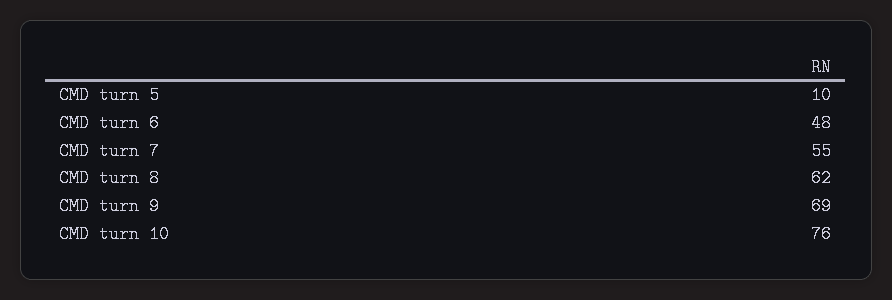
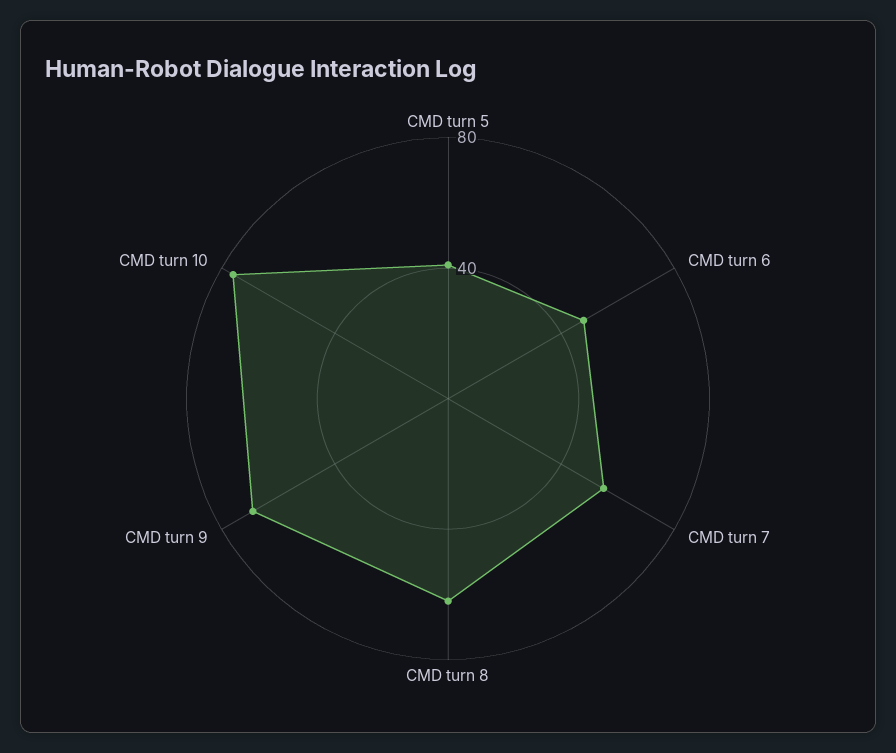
  {
-   "CMD turn 5": 10,
+   "CMD turn 5": 40,
    "CMD turn 6": 48,
    "CMD turn 7": 55,
    "CMD turn 8": 62,
    "CMD turn 9": 69,
    "CMD turn 10": 76
  }

